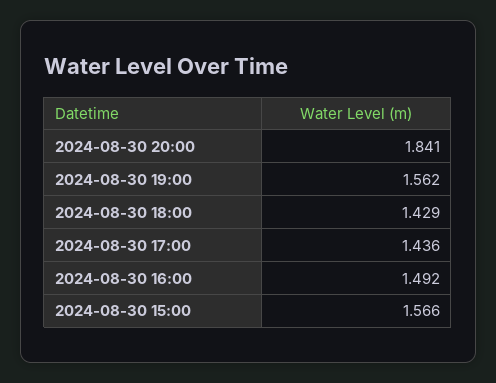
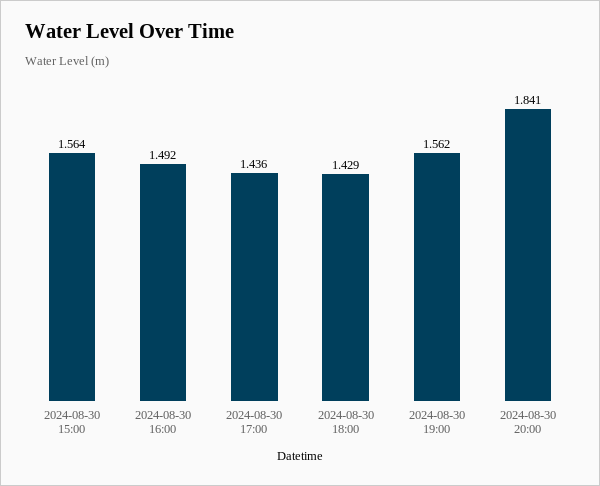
  {
    "2024-08-30 20:00": 1.841,
    "2024-08-30 19:00": 1.562,
    "2024-08-30 18:00": 1.429,
    "2024-08-30 17:00": 1.436,
    "2024-08-30 16:00": 1.492,
-   "2024-08-30 15:00": 1.566
+   "2024-08-30 15:00": 1.564
  }

